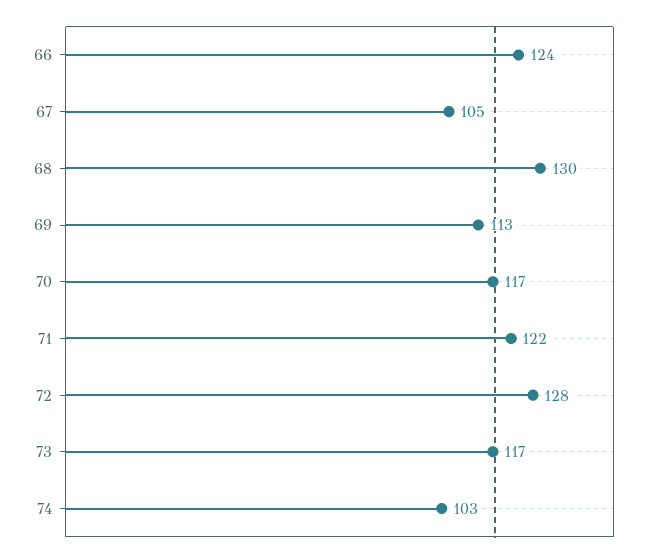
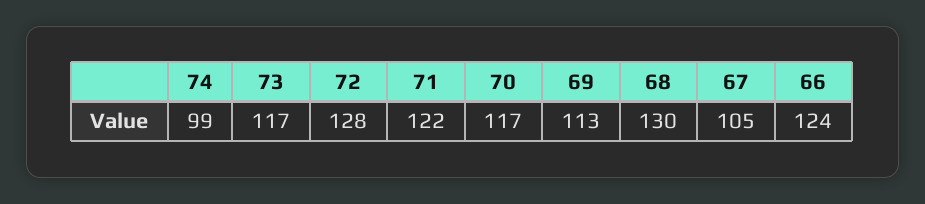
  {
    "66": 124,
    "67": 105,
    "68": 130,
    "69": 113,
    "70": 117,
    "71": 122,
    "72": 128,
    "73": 117,
-   "74": 103
+   "74": 99
  }

